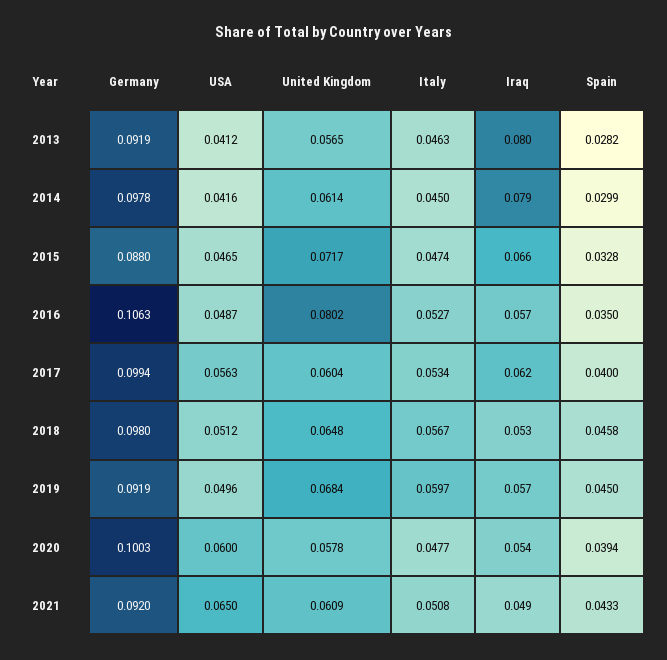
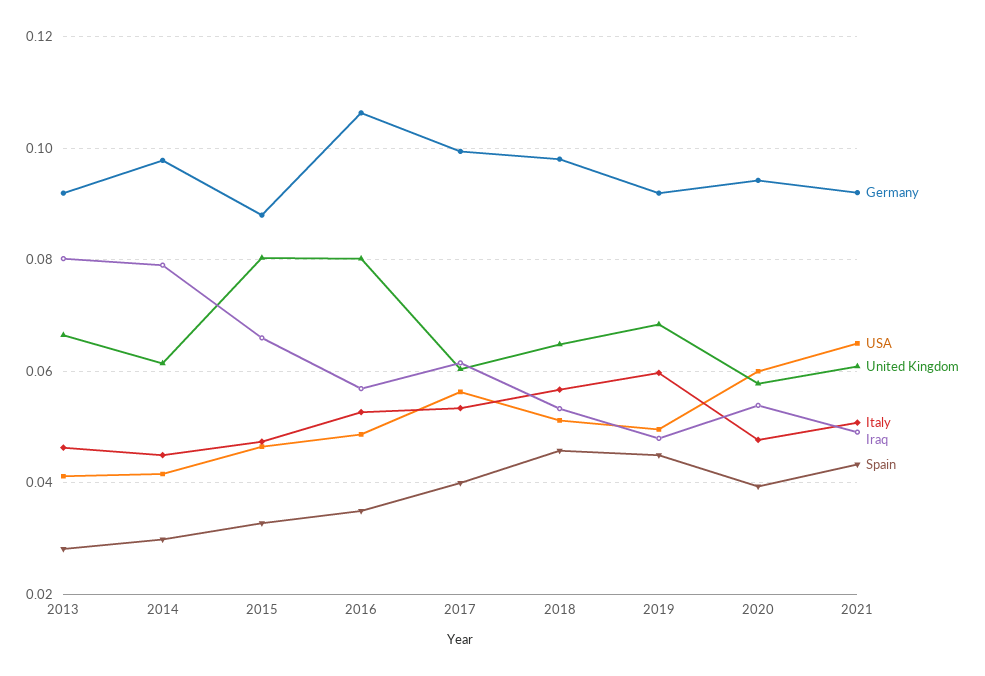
  {
    "Germany": {
      "2013": 0.0919,
      "2014": 0.0978,
      "2015": 0.088,
      "2016": 0.1063,
      "2017": 0.0994,
      "2018": 0.098,
      "2019": 0.0919,
-     "2020": 0.1003,
+     "2020": 0.094,
      "2021": 0.092
    },
    "USA": {
      "2013": 0.0412,
      "2014": 0.0416,
      "2015": 0.0465,
      "2016": 0.0487,
      "2017": 0.0563,
      "2018": 0.0512,
      "2019": 0.0496,
      "2020": 0.06,
      "2021": 0.065
    },
    "United Kingdom": {
-     "2013": 0.0565,
+     "2013": 0.066,
      "2014": 0.0614,
-     "2015": 0.0717,
+     "2015": 0.08,
      "2016": 0.0802,
      "2017": 0.0604,
      "2018": 0.0648,
      "2019": 0.0684,
      "2020": 0.0578,
      "2021": 0.0609
    },
    "Italy": {
      "2013": 0.0463,
      "2014": 0.045,
      "2015": 0.0474,
      "2016": 0.0527,
      "2017": 0.0534,
      "2018": 0.0567,
      "2019": 0.0597,
      "2020": 0.0477,
      "2021": 0.0508
    },
    "Iraq": {
      "2013": 0.08,
      "2014": 0.079,
      "2015": 0.066,
      "2016": 0.057,
      "2017": 0.062,
      "2018": 0.053,
-     "2019": 0.057,
+     "2019": 0.048,
      "2020": 0.054,
      "2021": 0.049
    },
    "Spain": {
      "2013": 0.0282,
      "2014": 0.0299,
      "2015": 0.0328,
      "2016": 0.035,
      "2017": 0.04,
      "2018": 0.0458,
      "2019": 0.045,
      "2020": 0.0394,
      "2021": 0.0433
    }
  }

